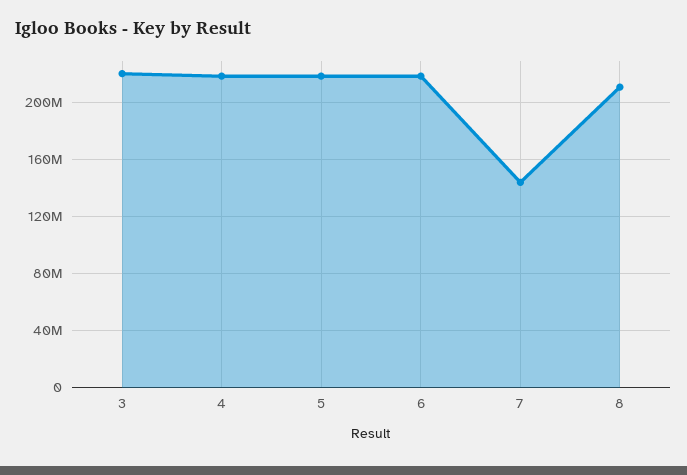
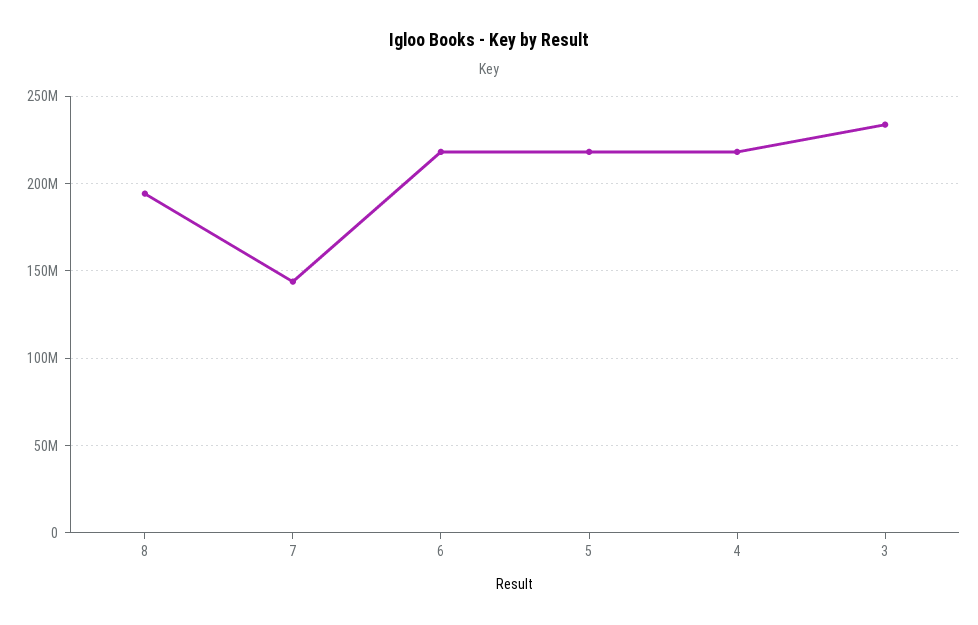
  {
-   "3": 220000000,
+   "3": 235000000,
    "4": 220000000,
    "5": 220000000,
    "6": 220000000,
    "7": 145000000,
-   "8": 210000000
+   "8": 195000000
  }

